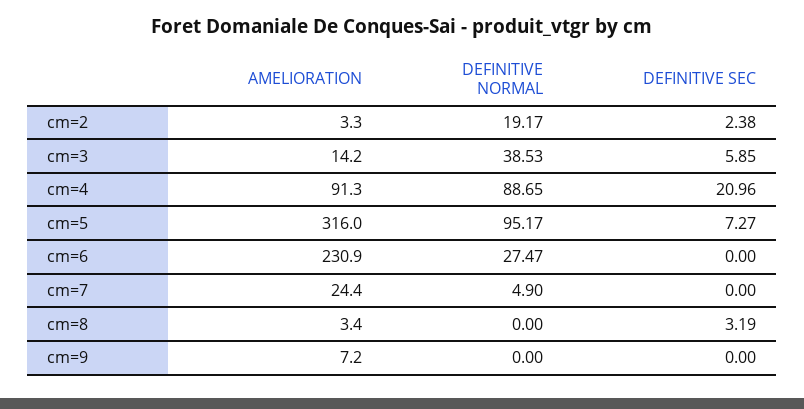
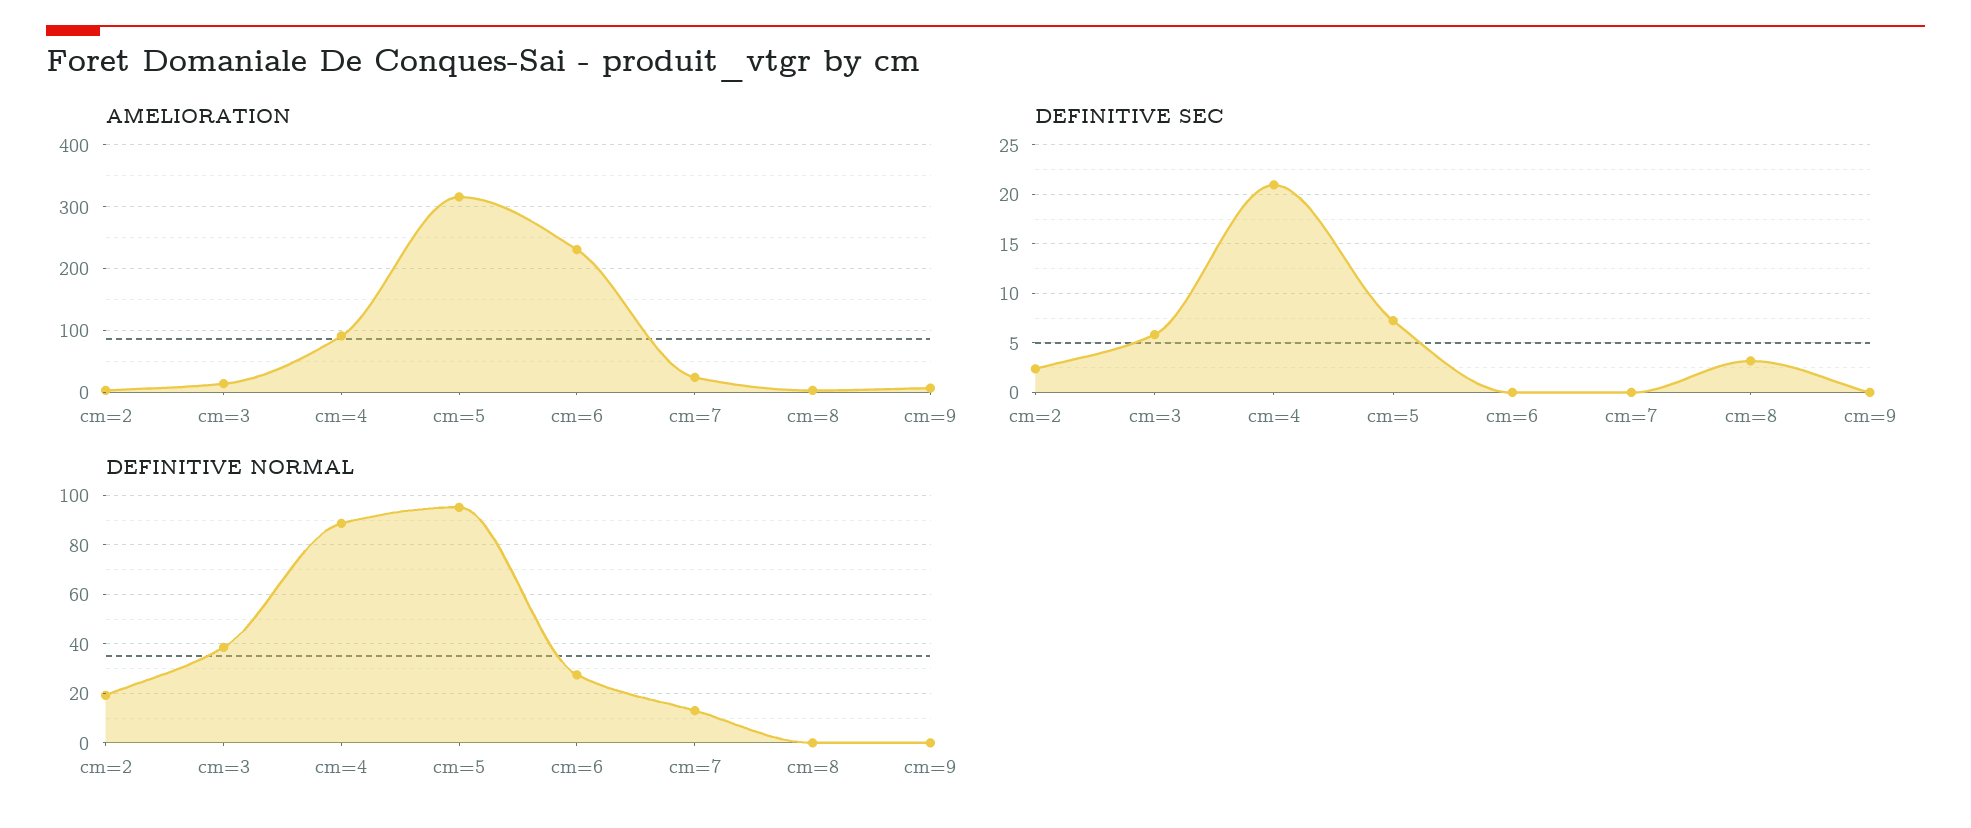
  {
    "AMELIORATION": {
      "cm=2": 3.3,
      "cm=3": 14.2,
      "cm=4": 91.3,
      "cm=5": 316,
      "cm=6": 230.9,
      "cm=7": 24.4,
      "cm=8": 3.4,
      "cm=9": 7.2
    },
    "DEFINITIVE NORMAL": {
      "cm=2": 19.17,
      "cm=3": 38.53,
      "cm=4": 88.65,
      "cm=5": 95.17,
      "cm=6": 27.47,
-     "cm=7": 4.9,
+     "cm=7": 12.5,
      "cm=8": 0,
      "cm=9": 0
    },
    "DEFINITIVE SEC": {
      "cm=2": 2.38,
      "cm=3": 5.85,
      "cm=4": 20.96,
      "cm=5": 7.27,
      "cm=6": 0,
      "cm=7": 0,
      "cm=8": 3.19,
      "cm=9": 0
    }
  }

